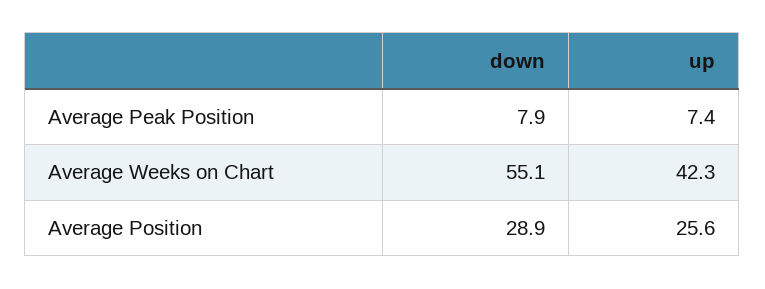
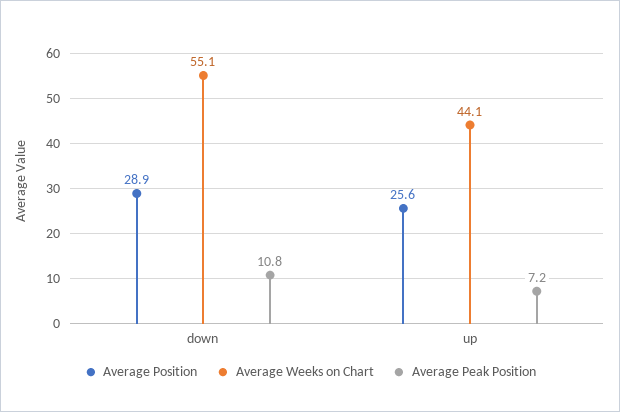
  {
    "Average Peak Position": {
-     "down": 7.9,
+     "down": 10.8,
-     "up": 7.4
+     "up": 7.2
    },
    "Average Weeks on Chart": {
      "down": 55.1,
-     "up": 42.3
+     "up": 44.1
    },
    "Average Position": {
      "down": 28.9,
      "up": 25.6
    }
  }

